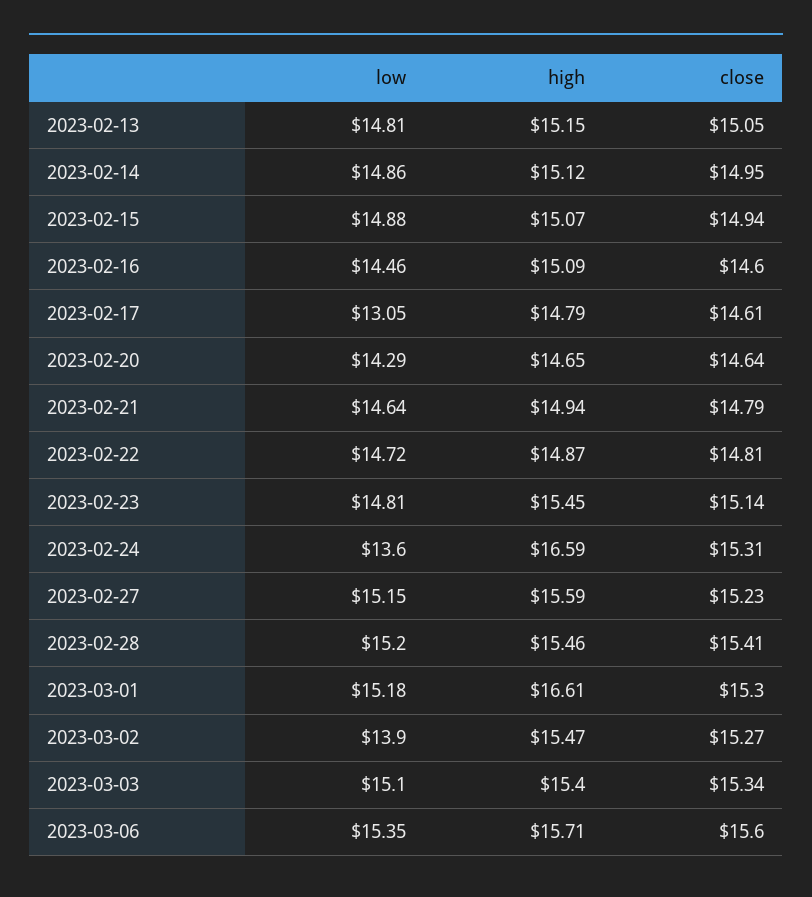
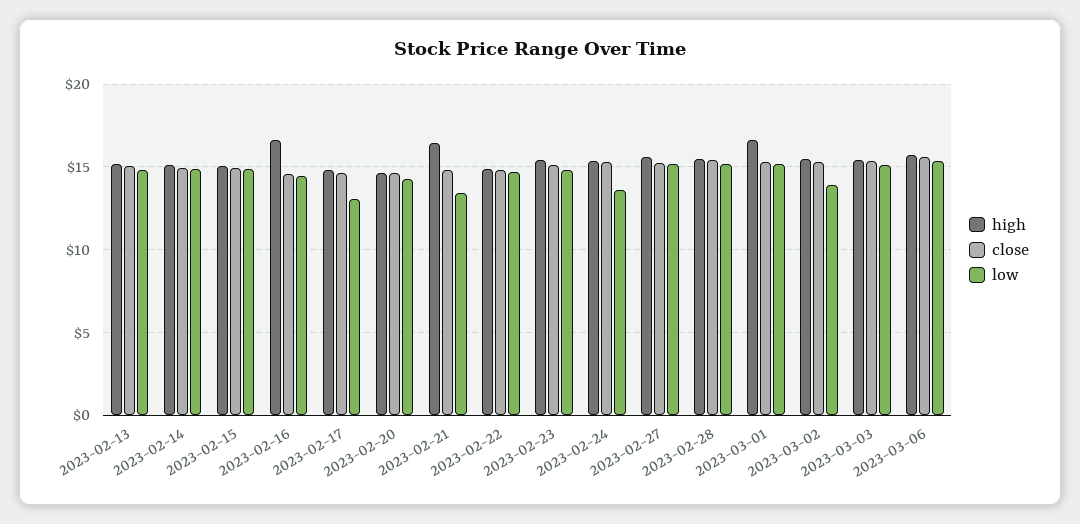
  {
    "low": {
      "2023-02-13": 14.81,
      "2023-02-14": 14.86,
      "2023-02-15": 14.88,
      "2023-02-16": 14.46,
      "2023-02-17": 13.05,
      "2023-02-20": 14.29,
-     "2023-02-21": 14.64,
+     "2023-02-21": 13.5,
      "2023-02-22": 14.72,
      "2023-02-23": 14.81,
      "2023-02-24": 13.6,
      "2023-02-27": 15.15,
      "2023-02-28": 15.2,
      "2023-03-01": 15.18,
      "2023-03-02": 13.9,
      "2023-03-03": 15.1,
      "2023-03-06": 15.35
    },
    "high": {
      "2023-02-13": 15.15,
      "2023-02-14": 15.12,
      "2023-02-15": 15.07,
-     "2023-02-16": 15.09,
+     "2023-02-16": 16.5,
      "2023-02-17": 14.79,
      "2023-02-20": 14.65,
-     "2023-02-21": 14.94,
+     "2023-02-21": 16.5,
      "2023-02-22": 14.87,
      "2023-02-23": 15.45,
-     "2023-02-24": 16.59,
+     "2023-02-24": 15.5,
      "2023-02-27": 15.59,
      "2023-02-28": 15.46,
      "2023-03-01": 16.61,
      "2023-03-02": 15.47,
      "2023-03-03": 15.4,
      "2023-03-06": 15.71
    },
    "close": {
      "2023-02-13": 15.05,
      "2023-02-14": 14.95,
      "2023-02-15": 14.94,
      "2023-02-16": 14.6,
      "2023-02-17": 14.61,
      "2023-02-20": 14.64,
      "2023-02-21": 14.79,
      "2023-02-22": 14.81,
      "2023-02-23": 15.14,
      "2023-02-24": 15.31,
      "2023-02-27": 15.23,
      "2023-02-28": 15.41,
      "2023-03-01": 15.3,
      "2023-03-02": 15.27,
      "2023-03-03": 15.34,
      "2023-03-06": 15.6
    }
  }

